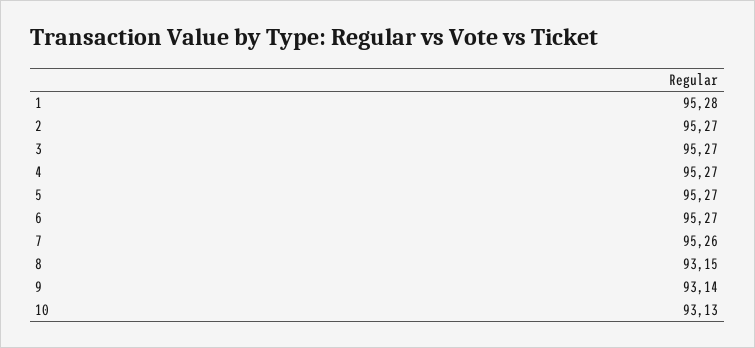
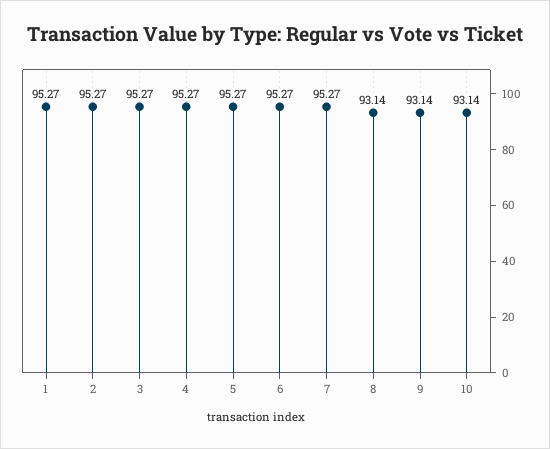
  {
-   "1": 95.28,
+   "1": 95.27,
    "2": 95.27,
    "3": 95.27,
    "4": 95.27,
    "5": 95.27,
    "6": 95.27,
-   "7": 95.26,
+   "7": 95.27,
-   "8": 93.15,
+   "8": 93.14,
    "9": 93.14,
-   "10": 93.13
+   "10": 93.14
  }

